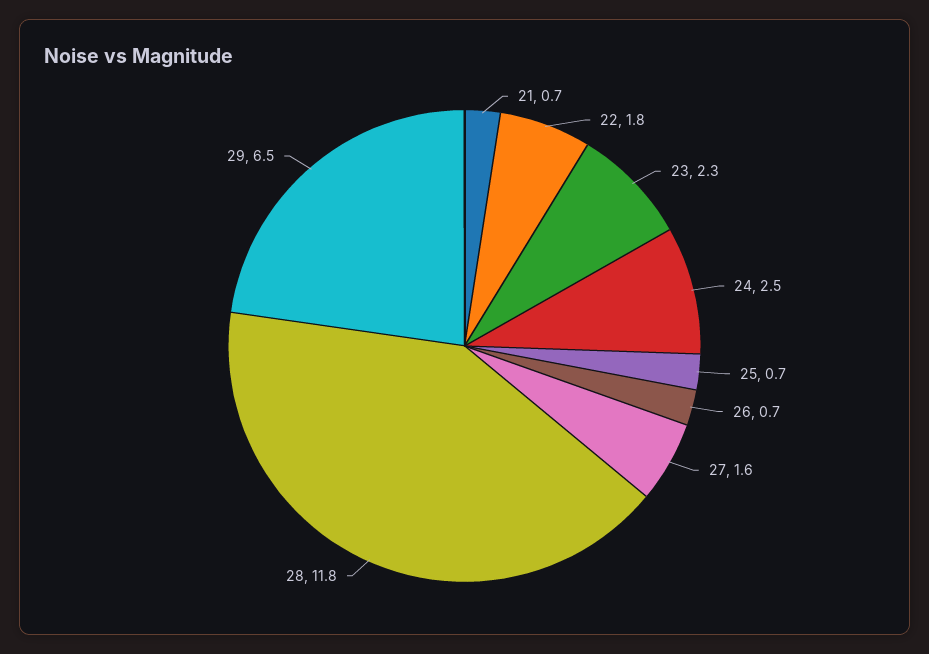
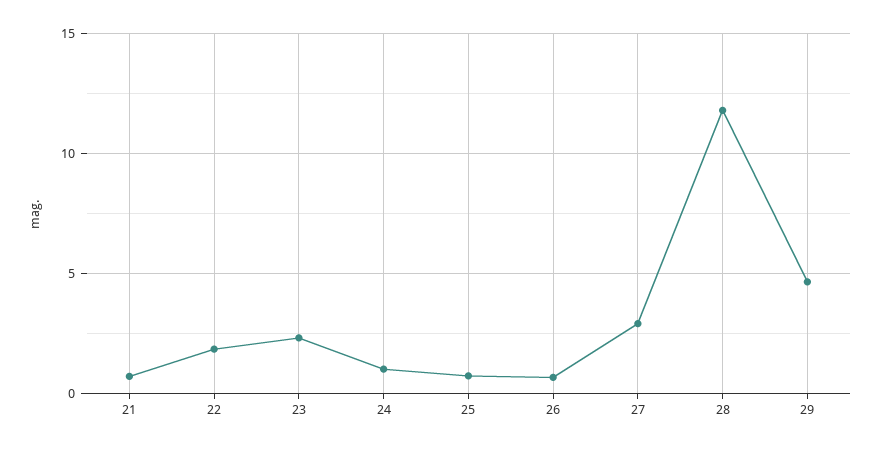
  {
    "21": 0.7,
    "22": 1.8,
    "23": 2.3,
-   "24": 2.5,
+   "24": 1,
    "25": 0.7,
    "26": 0.7,
-   "27": 1.6,
+   "27": 3,
    "28": 11.8,
-   "29": 6.5
+   "29": 4.5
  }

